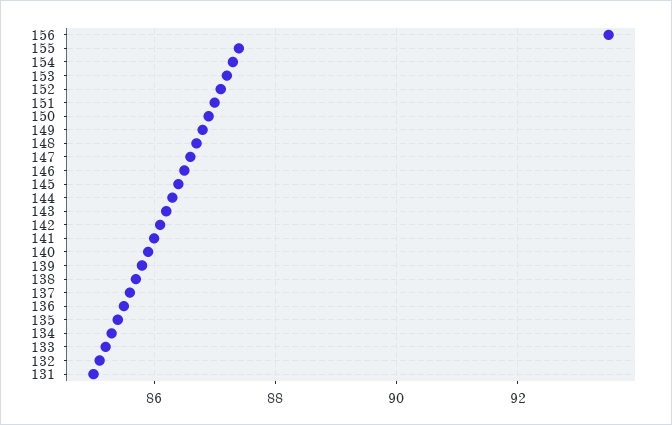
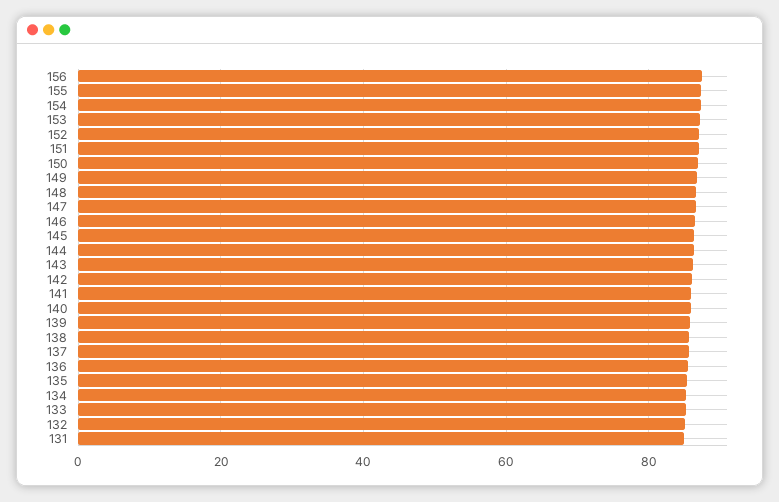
  {
-   "156": 93.5,
+   "156": 88,
    "155": 87.5,
    "154": 87.5,
    "153": 87,
    "152": 87,
    "151": 87,
    "150": 87,
    "149": 87,
    "148": 86.5,
    "147": 86.5,
    "146": 86.5,
    "145": 86.5,
    "144": 86.5,
    "143": 86,
    "142": 86,
    "141": 86,
    "140": 86,
    "139": 86,
    "138": 85.5,
    "137": 85.5,
    "136": 85.5,
    "135": 85.5,
    "134": 85.5,
    "133": 85,
    "132": 85,
    "131": 85
  }

